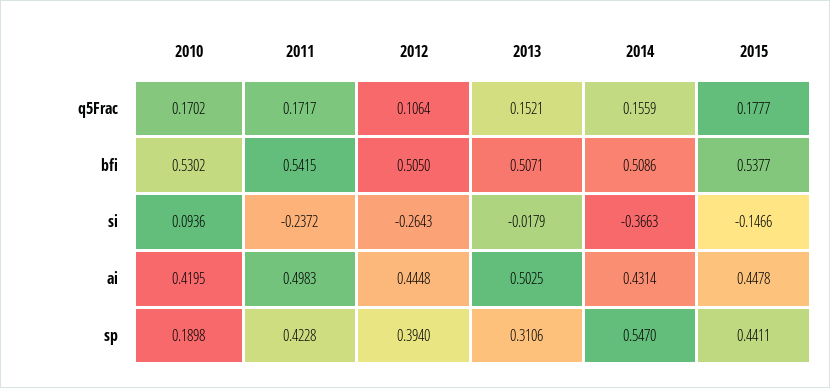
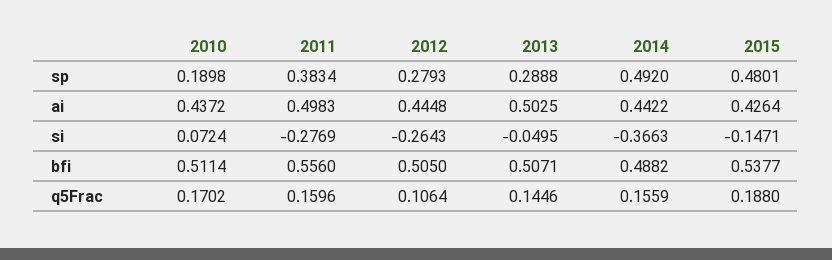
  {
    "2010": {
      "q5Frac": 0.1702,
-     "bfi": 0.5302,
+     "bfi": 0.5114,
-     "si": 0.0936,
+     "si": 0.0724,
-     "ai": 0.4195,
+     "ai": 0.4372,
      "sp": 0.1898
    },
    "2011": {
-     "q5Frac": 0.1717,
+     "q5Frac": 0.1596,
-     "bfi": 0.5415,
+     "bfi": 0.556,
-     "si": -0.2372,
+     "si": -0.2769,
      "ai": 0.4983,
-     "sp": 0.4228
+     "sp": 0.3834
    },
    "2012": {
      "q5Frac": 0.1064,
      "bfi": 0.505,
      "si": -0.2643,
      "ai": 0.4448,
-     "sp": 0.394
+     "sp": 0.2793
    },
    "2013": {
-     "q5Frac": 0.1521,
+     "q5Frac": 0.1446,
      "bfi": 0.5071,
-     "si": -0.0179,
+     "si": -0.0495,
      "ai": 0.5025,
-     "sp": 0.3106
+     "sp": 0.2888
    },
    "2014": {
      "q5Frac": 0.1559,
-     "bfi": 0.5086,
+     "bfi": 0.4882,
      "si": -0.3663,
-     "ai": 0.4314,
+     "ai": 0.4422,
-     "sp": 0.547
+     "sp": 0.492
    },
    "2015": {
-     "q5Frac": 0.1777,
+     "q5Frac": 0.188,
      "bfi": 0.5377,
-     "si": -0.1466,
+     "si": -0.1471,
-     "ai": 0.4478,
+     "ai": 0.4264,
-     "sp": 0.4411
+     "sp": 0.4801
    }
  }

